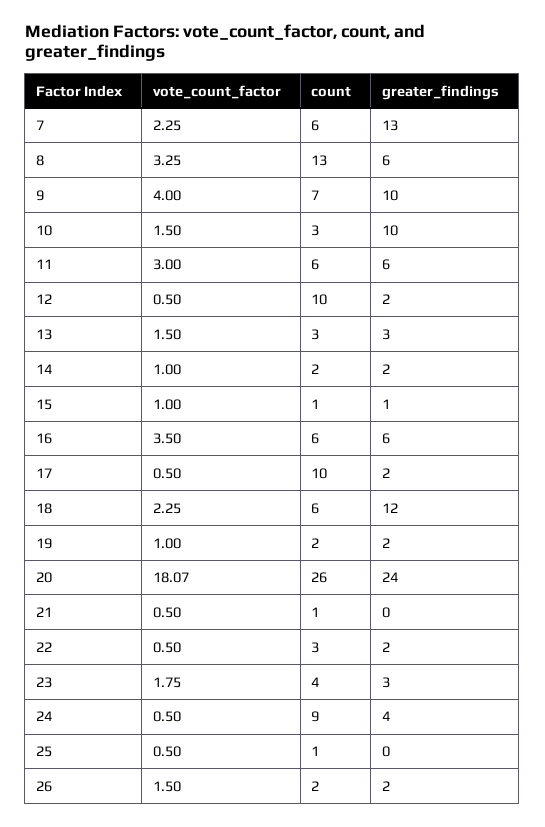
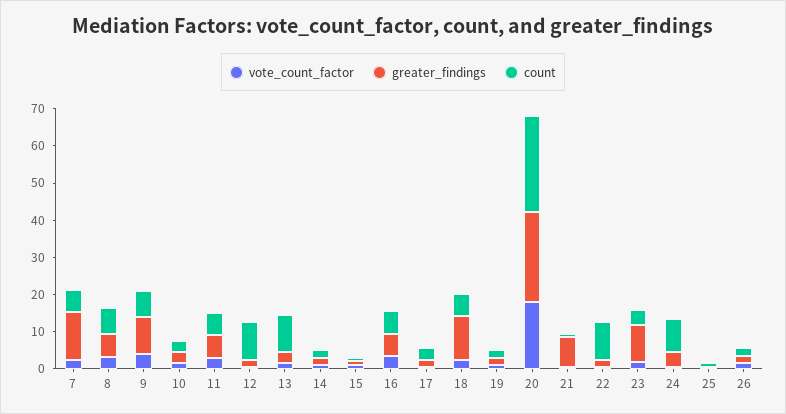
  {
    "vote_count_factor": {
      "7": 2.25,
      "8": 3.25,
      "9": 4,
      "10": 1.5,
      "11": 3,
      "12": 0.5,
      "13": 1.5,
      "14": 1,
      "15": 1,
      "16": 3.5,
      "17": 0.5,
      "18": 2.25,
      "19": 1,
      "20": 18.07,
      "21": 0.5,
      "22": 0.5,
      "23": 1.75,
      "24": 0.5,
      "25": 0.5,
      "26": 1.5
    },
    "count": {
      "7": 6,
-     "8": 13,
+     "8": 7.5,
      "9": 7,
      "10": 3,
      "11": 6,
      "12": 10,
-     "13": 3,
+     "13": 10,
      "14": 2,
      "15": 1,
      "16": 6,
-     "17": 10,
+     "17": 2.5,
      "18": 6,
      "19": 2,
      "20": 26,
      "21": 1,
-     "22": 3,
+     "22": 10,
      "23": 4,
      "24": 9,
      "25": 1,
      "26": 2
    },
    "greater_findings": {
      "7": 13,
      "8": 6,
      "9": 10,
-     "10": 10,
+     "10": 2.5,
      "11": 6,
      "12": 2,
      "13": 3,
      "14": 2,
      "15": 1,
      "16": 6,
      "17": 2,
      "18": 12,
      "19": 2,
      "20": 24,
-     "21": 0,
+     "21": 7.5,
      "22": 2,
-     "23": 3,
+     "23": 10,
      "24": 4,
      "25": 0,
      "26": 2
    }
  }

